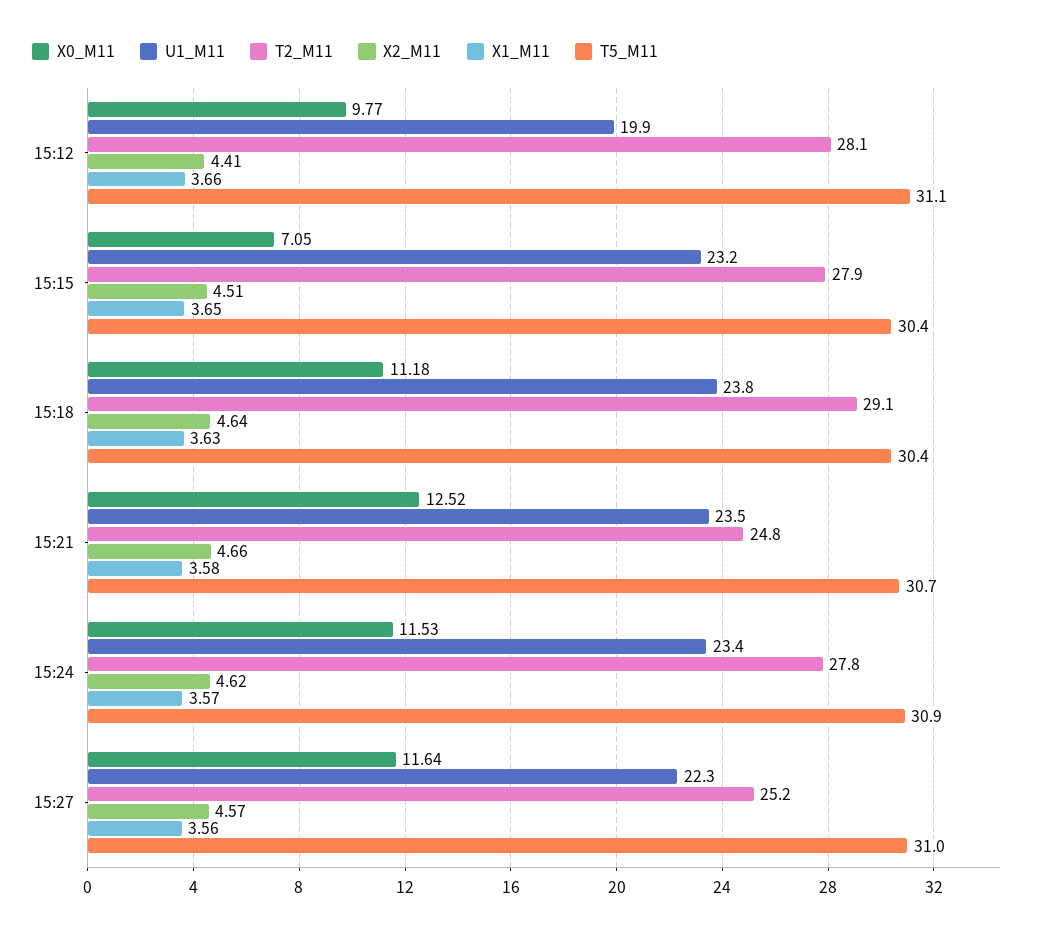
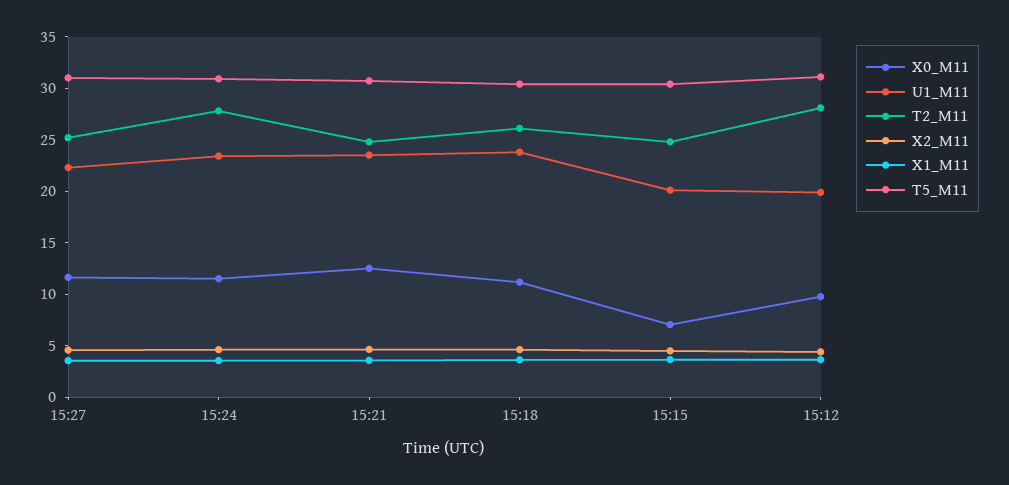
  {
    "X0_M11": {
      "15:12": 9.77,
      "15:15": 7.05,
      "15:18": 11.18,
      "15:21": 12.52,
      "15:24": 11.53,
      "15:27": 11.64
    },
    "U1_M11": {
      "15:12": 19.9,
-     "15:15": 23.2,
+     "15:15": 20,
      "15:18": 23.8,
      "15:21": 23.5,
      "15:24": 23.4,
      "15:27": 22.3
    },
    "T2_M11": {
      "15:12": 28.1,
-     "15:15": 27.9,
+     "15:15": 25,
-     "15:18": 29.1,
+     "15:18": 26,
      "15:21": 24.8,
      "15:24": 27.8,
      "15:27": 25.2
    },
    "X2_M11": {
      "15:12": 4.41,
      "15:15": 4.51,
      "15:18": 4.64,
      "15:21": 4.66,
      "15:24": 4.62,
      "15:27": 4.57
    },
    "X1_M11": {
      "15:12": 3.66,
      "15:15": 3.65,
      "15:18": 3.63,
      "15:21": 3.58,
      "15:24": 3.57,
      "15:27": 3.56
    },
    "T5_M11": {
      "15:12": 31.1,
      "15:15": 30.4,
      "15:18": 30.4,
      "15:21": 30.7,
      "15:24": 30.9,
      "15:27": 31
    }
  }

